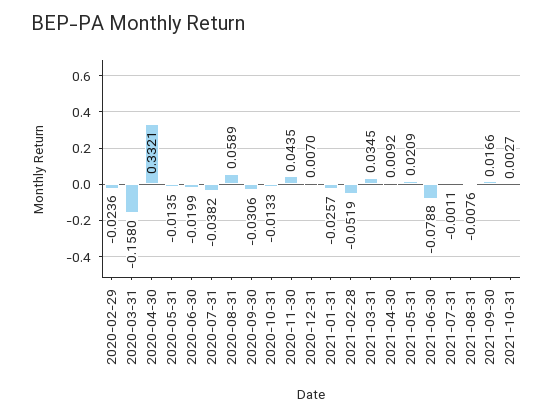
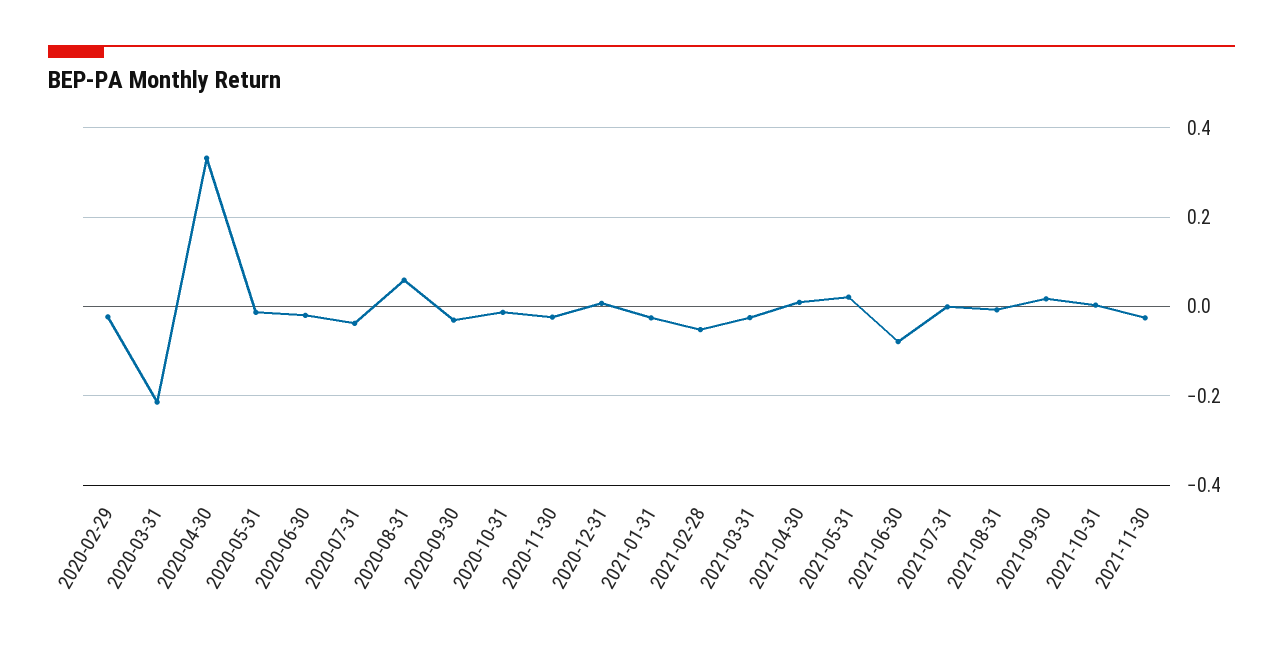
  {
    "2020-02-29": -0.0236,
-   "2020-03-31": -0.158,
+   "2020-03-31": -0.22,
    "2020-04-30": 0.3321,
    "2020-05-31": -0.0135,
    "2020-06-30": -0.0199,
    "2020-07-31": -0.0382,
    "2020-08-31": 0.0589,
    "2020-09-30": -0.0306,
    "2020-10-31": -0.0133,
-   "2020-11-30": 0.0435,
+   "2020-11-30": -0.02,
    "2020-12-31": 0.007,
    "2021-01-31": -0.0257,
    "2021-02-28": -0.0519,
-   "2021-03-31": 0.0345,
+   "2021-03-31": -0.02,
    "2021-04-30": 0.0092,
    "2021-05-31": 0.0209,
    "2021-06-30": -0.0788,
    "2021-07-31": -0.0011,
    "2021-08-31": -0.0076,
    "2021-09-30": 0.0166,
-   "2021-10-31": 0.0027
+   "2021-10-31": 0.0027,
+   "2021-11-30": -0.02
  }

